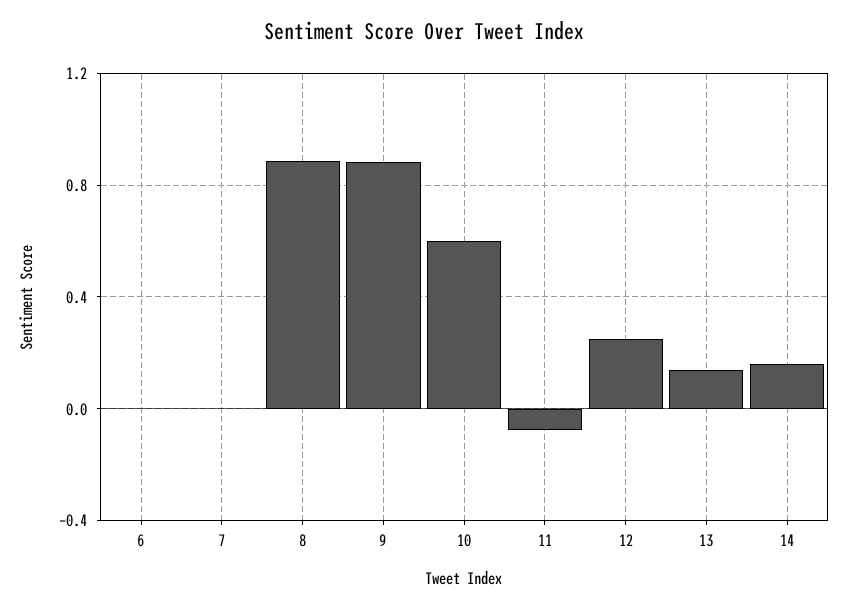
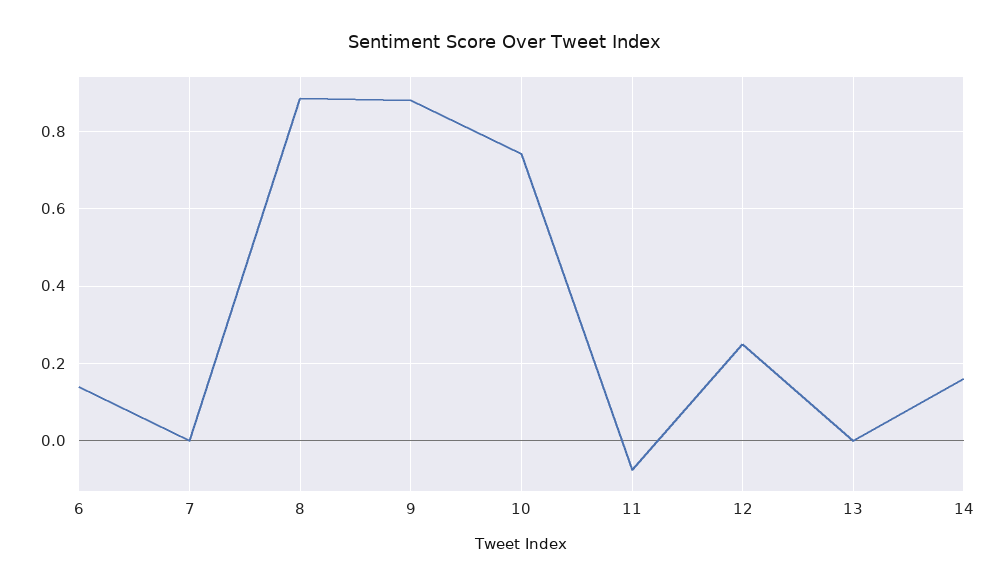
  {
-   "6": 0,
+   "6": 0.14,
    "7": 0,
    "8": 0.88,
    "9": 0.88,
-   "10": 0.6,
+   "10": 0.74,
    "11": -0.08,
    "12": 0.26,
-   "13": 0.15,
+   "13": 0,
    "14": 0.16
  }

